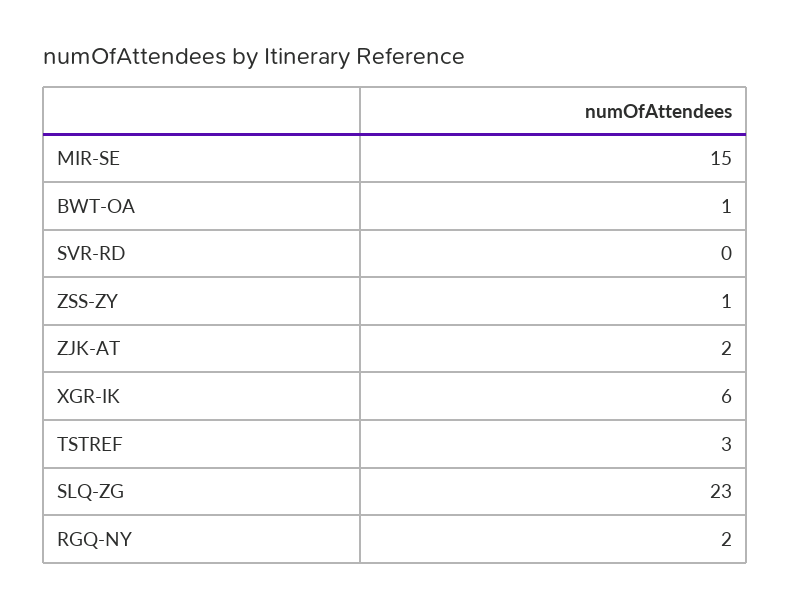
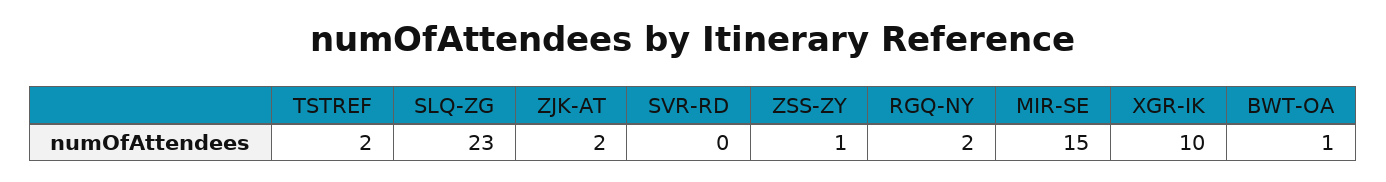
  {
    "MIR-SE": 15,
    "BWT-OA": 1,
    "SVR-RD": 0,
    "ZSS-ZY": 1,
    "ZJK-AT": 2,
-   "XGR-IK": 6,
+   "XGR-IK": 10,
-   "TSTREF": 3,
+   "TSTREF": 2,
    "SLQ-ZG": 23,
    "RGQ-NY": 2
  }

